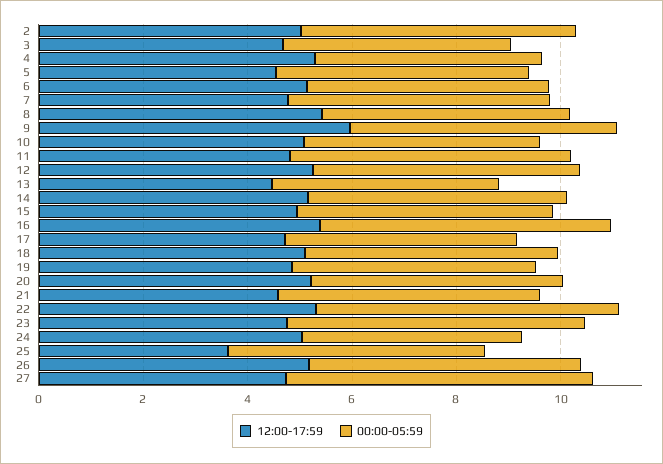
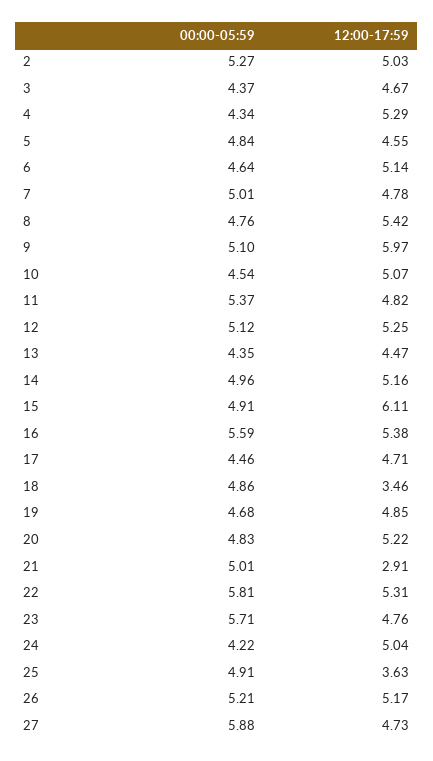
  {
    "12:00-17:59": {
      "2": 5.03,
      "3": 4.67,
      "4": 5.29,
      "5": 4.55,
      "6": 5.14,
      "7": 4.78,
      "8": 5.42,
      "9": 5.97,
      "10": 5.07,
      "11": 4.82,
      "12": 5.25,
      "13": 4.47,
      "14": 5.16,
-     "15": 5,
+     "15": 6.11,
      "16": 5.38,
      "17": 4.71,
-     "18": 5,
+     "18": 3.46,
      "19": 4.85,
      "20": 5.22,
-     "21": 4.5,
+     "21": 2.91,
      "22": 5.31,
      "23": 4.76,
      "24": 5.04,
      "25": 3.63,
      "26": 5.17,
      "27": 4.73
    },
    "00:00-05:59": {
      "2": 5.27,
      "3": 4.37,
      "4": 4.34,
      "5": 4.84,
      "6": 4.64,
      "7": 5.01,
      "8": 4.76,
      "9": 5.1,
      "10": 4.54,
      "11": 5.37,
      "12": 5.12,
      "13": 4.35,
      "14": 4.96,
      "15": 4.91,
      "16": 5.59,
      "17": 4.46,
      "18": 4.86,
      "19": 4.68,
      "20": 4.83,
      "21": 5.01,
      "22": 5.81,
      "23": 5.71,
      "24": 4.22,
      "25": 4.91,
      "26": 5.21,
      "27": 5.88
    }
  }

